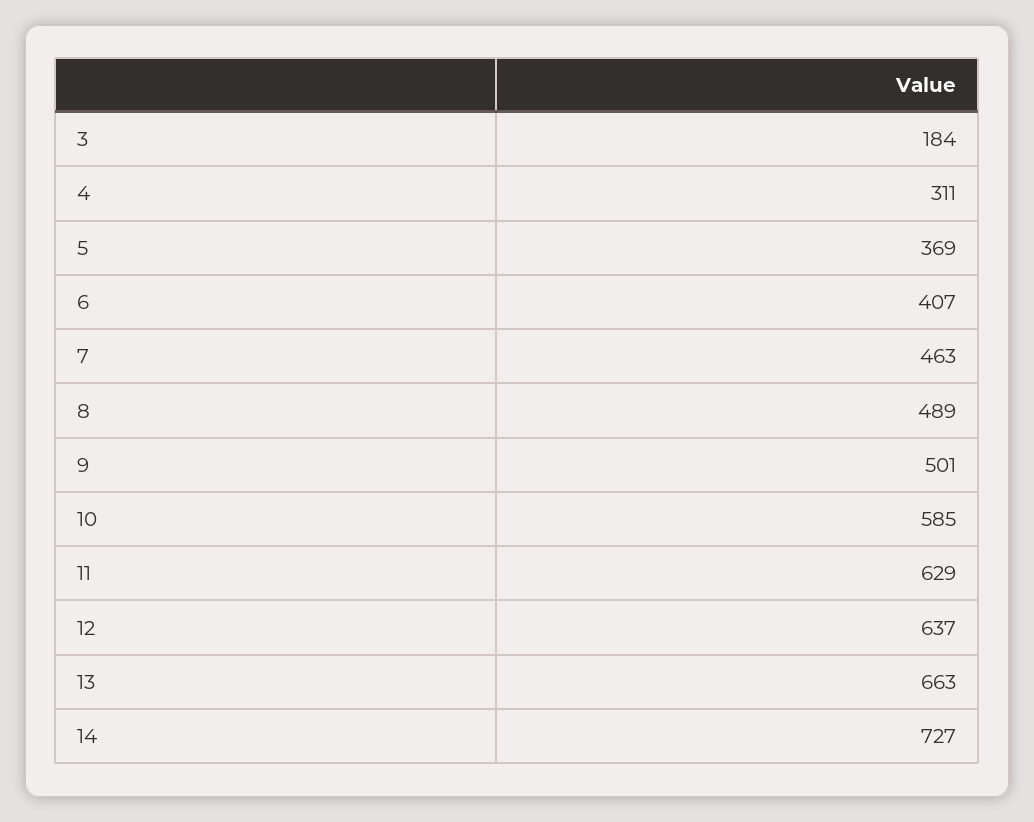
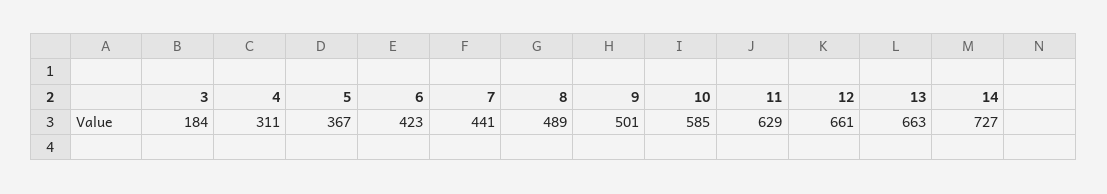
  {
    "3": 184,
    "4": 311,
-   "5": 369,
+   "5": 367,
-   "6": 407,
+   "6": 423,
-   "7": 463,
+   "7": 441,
    "8": 489,
    "9": 501,
    "10": 585,
    "11": 629,
-   "12": 637,
+   "12": 661,
    "13": 663,
    "14": 727
  }

